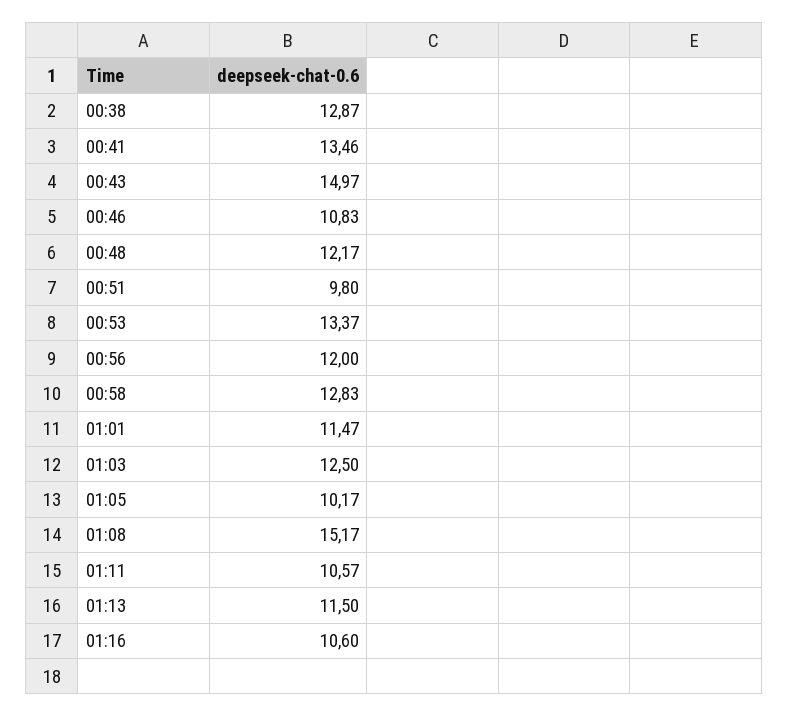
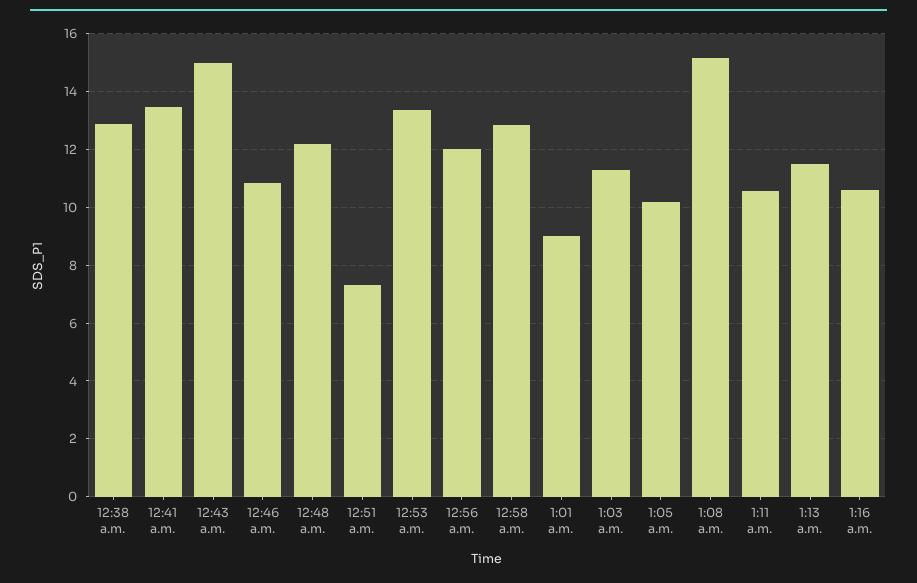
  {
    "00:38": 12.87,
    "00:41": 13.46,
    "00:43": 14.97,
    "00:46": 10.83,
    "00:48": 12.17,
-   "00:51": 9.8,
+   "00:51": 7.25,
    "00:53": 13.37,
    "00:56": 12,
    "00:58": 12.83,
-   "01:01": 11.47,
+   "01:01": 9,
-   "01:03": 12.5,
+   "01:03": 11.25,
    "01:05": 10.17,
    "01:08": 15.17,
    "01:11": 10.57,
    "01:13": 11.5,
    "01:16": 10.6
  }

